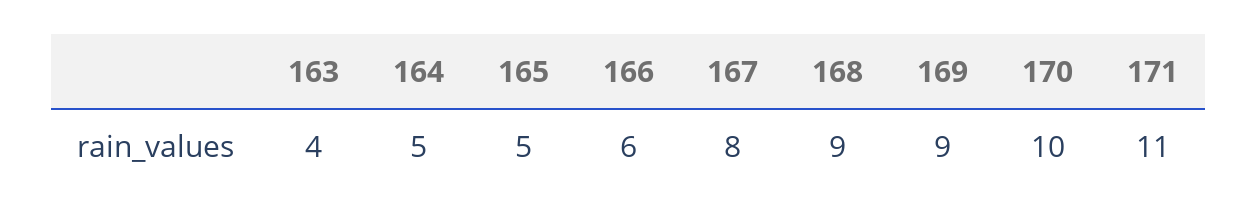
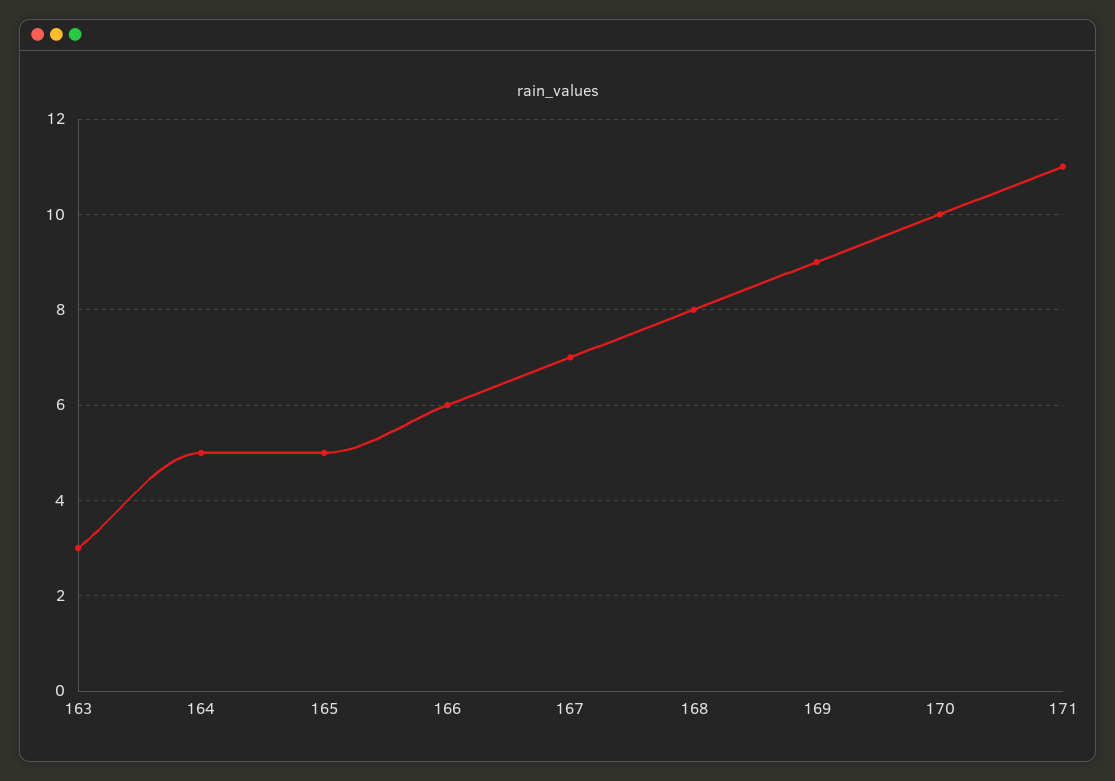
  {
-   "163": 4,
+   "163": 3,
    "164": 5,
    "165": 5,
    "166": 6,
-   "167": 8,
+   "167": 7,
-   "168": 9,
+   "168": 8,
    "169": 9,
    "170": 10,
    "171": 11
  }

